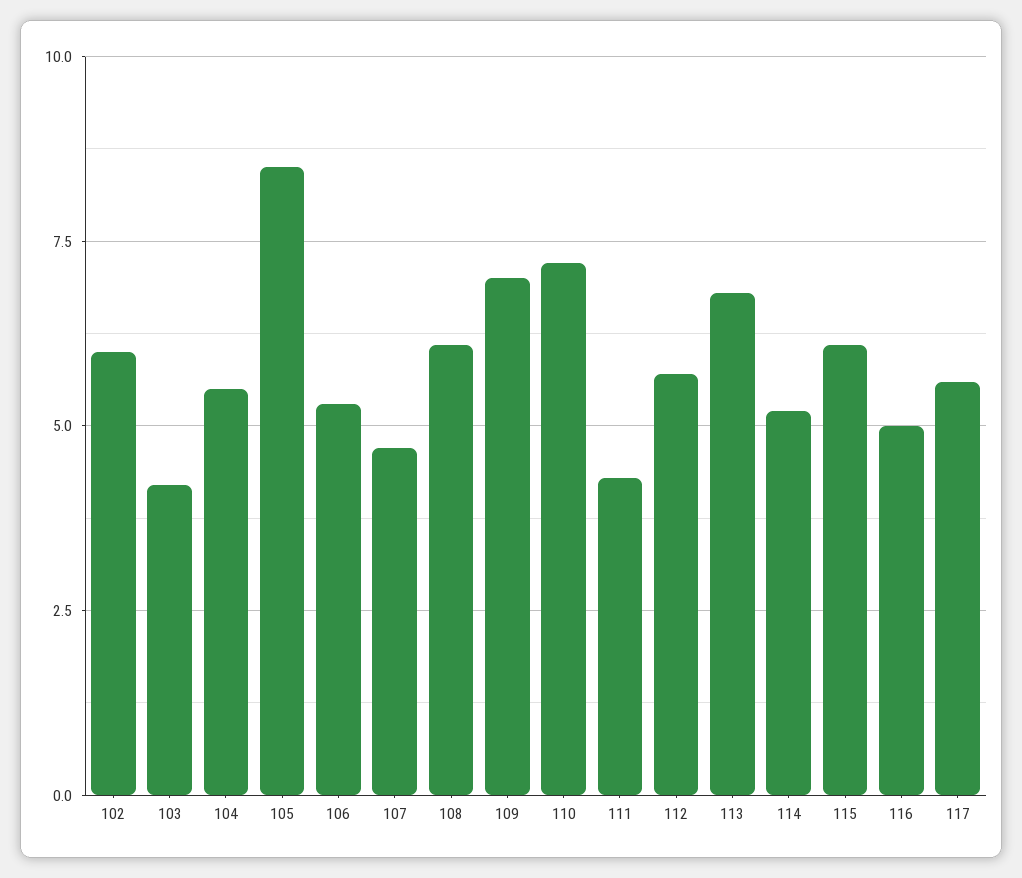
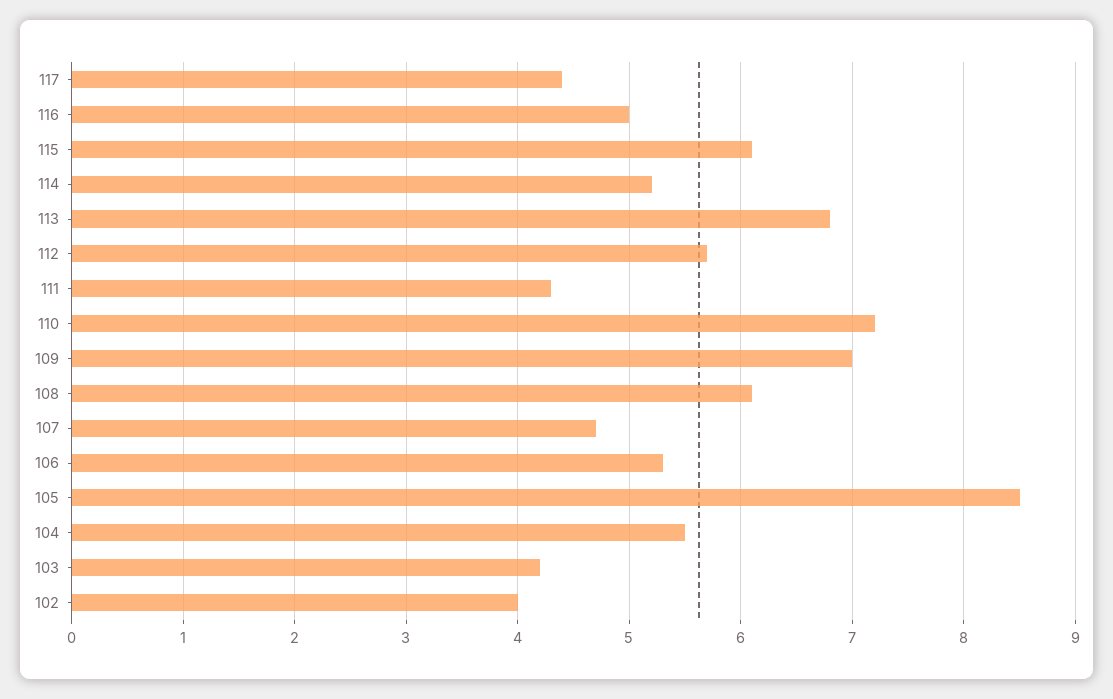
  {
-   "102": 6,
+   "102": 4,
    "103": 4.2,
    "104": 5.5,
    "105": 8.5,
    "106": 5.3,
    "107": 4.7,
    "108": 6.1,
    "109": 7,
    "110": 7.2,
    "111": 4.3,
    "112": 5.7,
    "113": 6.8,
    "114": 5.2,
    "115": 6.1,
    "116": 5,
-   "117": 5.5
+   "117": 4.4
  }

